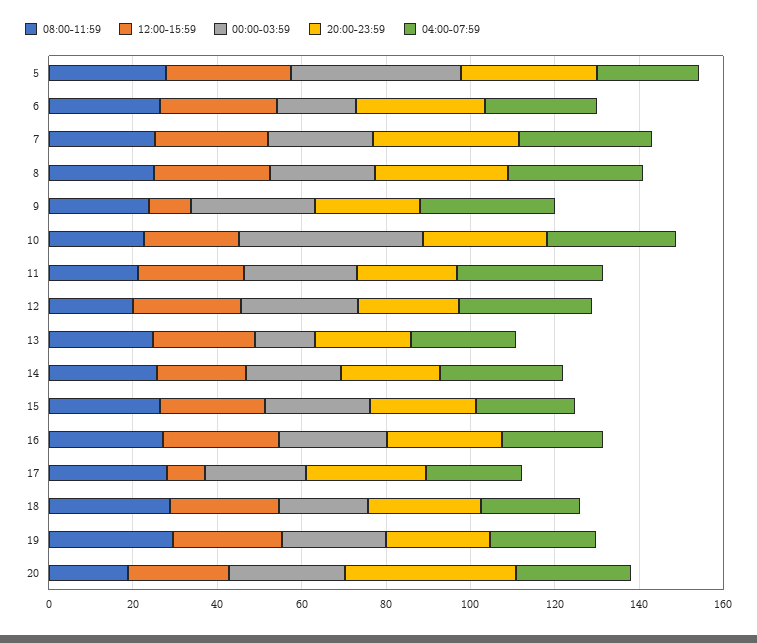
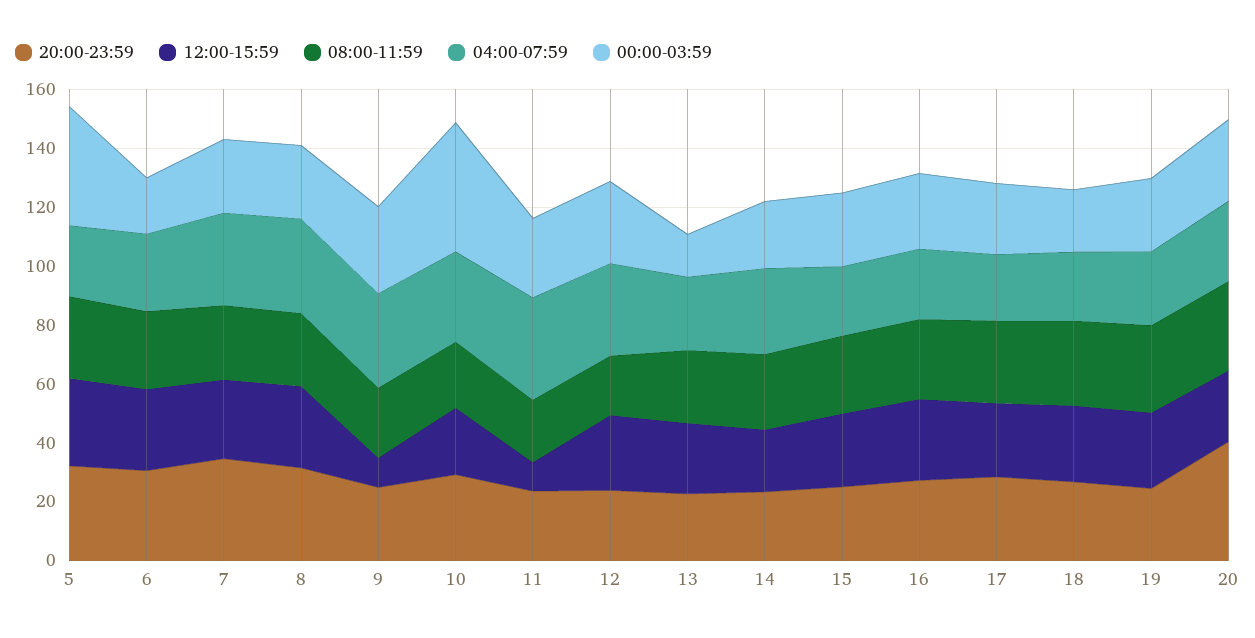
  {
    "08:00-11:59": {
      "5": 30,
      "6": 25,
      "7": 25,
      "8": 25,
      "9": 25,
      "10": 25,
      "11": 20,
      "12": 20,
      "13": 25,
      "14": 25,
      "15": 25,
      "16": 25,
      "17": 30,
      "18": 30,
      "19": 30,
-     "20": 20
+     "20": 30
    },
    "12:00-15:59": {
      "5": 30,
      "6": 30,
      "7": 25,
      "8": 30,
      "9": 10,
      "10": 25,
-     "11": 25,
+     "11": 10,
      "12": 25,
      "13": 25,
      "14": 20,
      "15": 25,
      "16": 30,
-     "17": 10,
+     "17": 25,
      "18": 25,
      "19": 25,
      "20": 25
    },
    "00:00-03:59": {
      "5": 40,
      "6": 20,
      "7": 25,
      "8": 25,
      "9": 30,
      "10": 45,
      "11": 25,
      "12": 30,
      "13": 15,
      "14": 25,
      "15": 25,
      "16": 25,
      "17": 25,
      "18": 20,
      "19": 25,
      "20": 30
    },
    "20:00-23:59": {
      "5": 30,
      "6": 30,
      "7": 35,
      "8": 30,
      "9": 25,
      "10": 30,
      "11": 25,
      "12": 25,
      "13": 25,
      "14": 25,
      "15": 25,
      "16": 25,
      "17": 30,
      "18": 25,
      "19": 25,
      "20": 40
    },
    "04:00-07:59": {
      "5": 25,
      "6": 25,
      "7": 30,
      "8": 30,
      "9": 30,
      "10": 30,
      "11": 35,
      "12": 30,
      "13": 25,
      "14": 30,
      "15": 25,
      "16": 25,
      "17": 25,
      "18": 25,
      "19": 25,
      "20": 25
    }
  }

